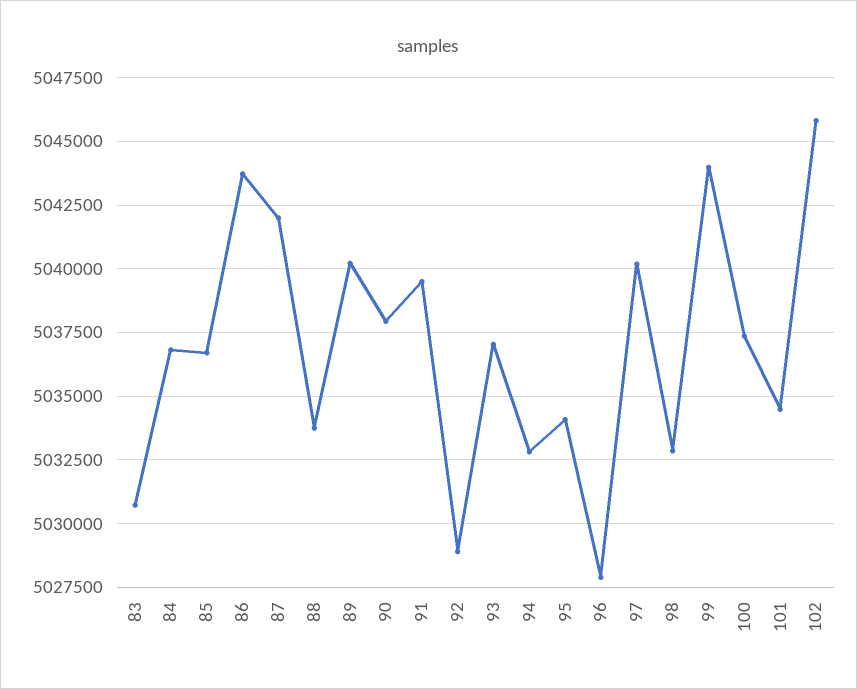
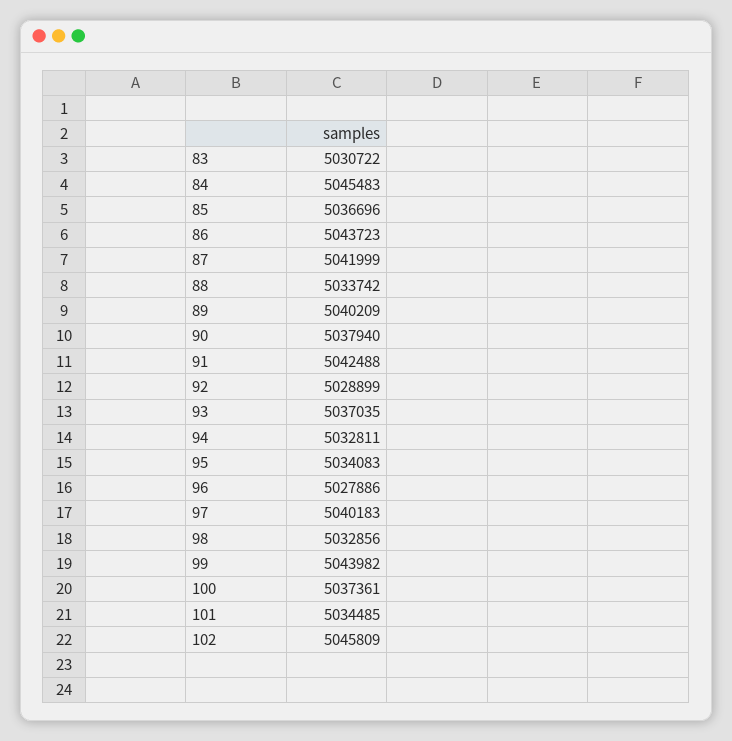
  {
    "83": 5030722,
-   "84": 5036750,
+   "84": 5045483,
    "85": 5036696,
    "86": 5043723,
    "87": 5041999,
    "88": 5033742,
    "89": 5040209,
    "90": 5037940,
-   "91": 5039500,
+   "91": 5042488,
    "92": 5028899,
    "93": 5037035,
    "94": 5032811,
    "95": 5034083,
    "96": 5027886,
    "97": 5040183,
    "98": 5032856,
    "99": 5043982,
    "100": 5037361,
    "101": 5034485,
    "102": 5045809
  }

